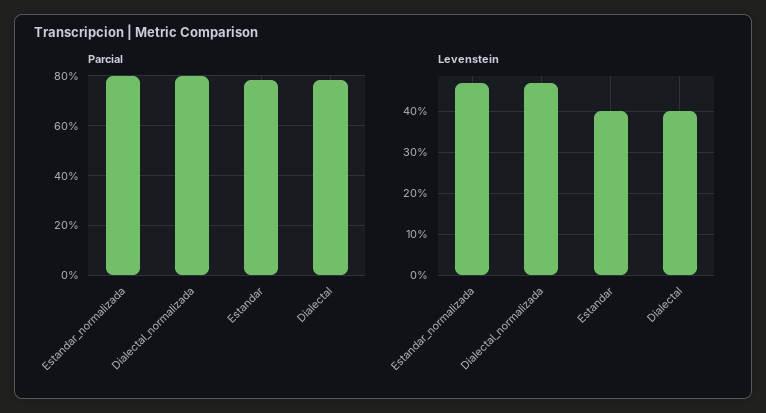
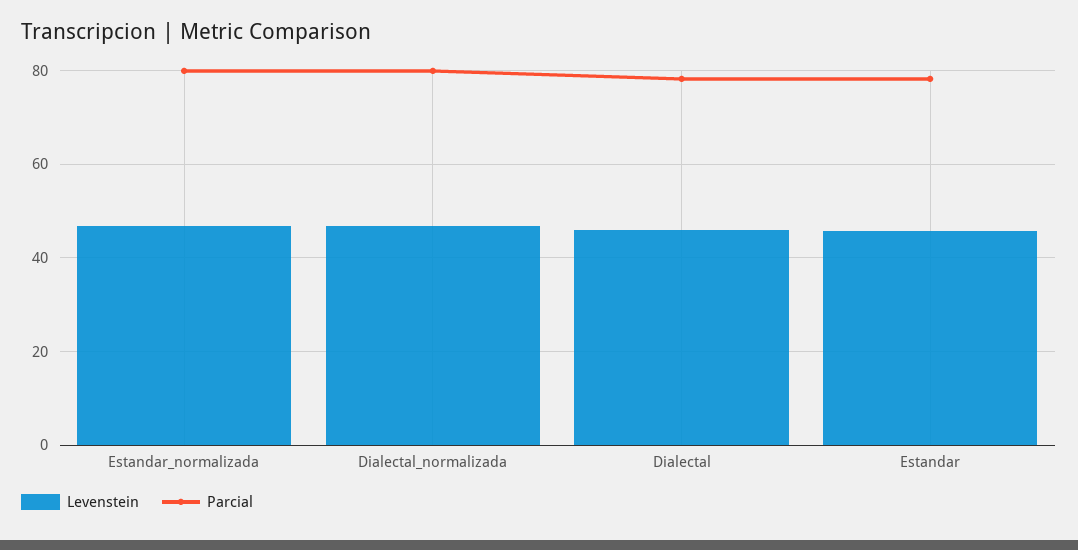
  {
    "Parcial": {
      "Estandar_normalizada": 80,
      "Dialectal_normalizada": 80,
      "Estandar": 78,
      "Dialectal": 78
    },
    "Levenstein": {
      "Estandar_normalizada": 46,
      "Dialectal_normalizada": 46,
-     "Estandar": 40,
+     "Estandar": 46,
-     "Dialectal": 40
+     "Dialectal": 46
    }
  }

